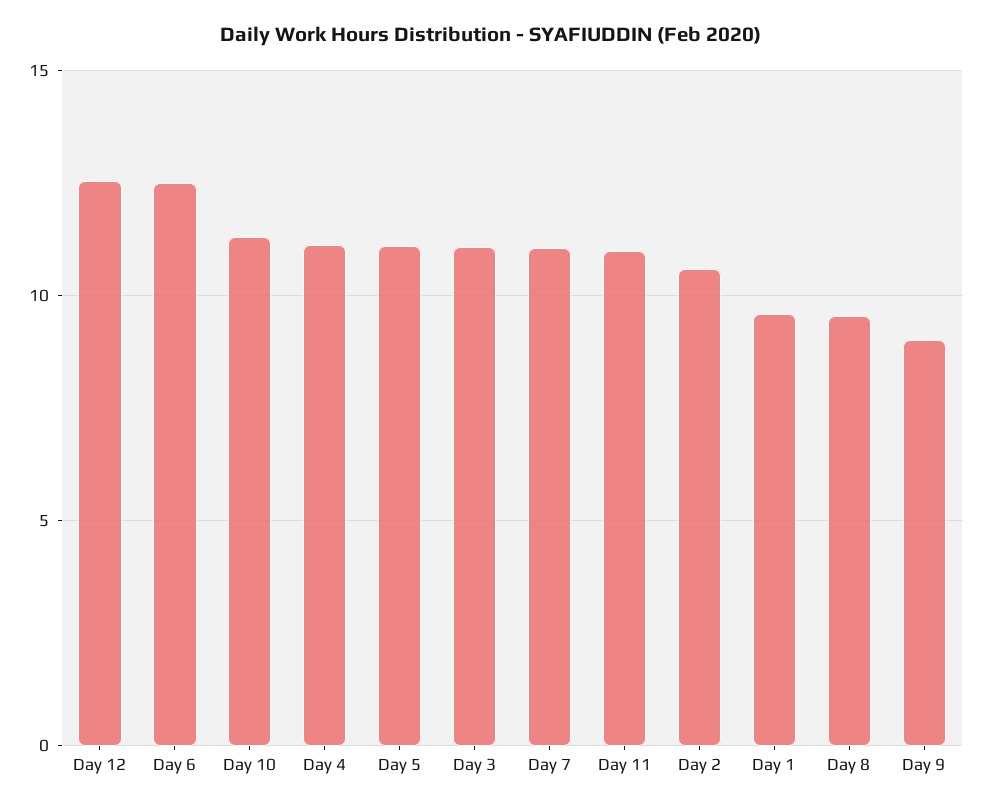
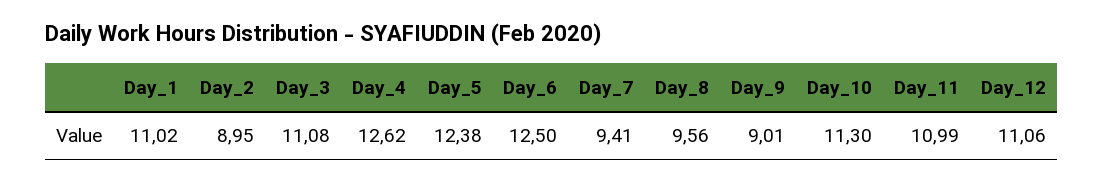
  {
-   "Day 12": 12.5,
+   "Day 12": 11.06,
    "Day 6": 12.5,
    "Day 10": 11.3,
-   "Day 4": 11,
+   "Day 4": 12.62,
-   "Day 5": 11,
+   "Day 5": 12.38,
    "Day 3": 11.08,
-   "Day 7": 11,
+   "Day 7": 9.41,
    "Day 11": 10.99,
-   "Day 2": 10.5,
+   "Day 2": 8.95,
-   "Day 1": 9.5,
+   "Day 1": 11.02,
    "Day 8": 9.56,
    "Day 9": 9.01
  }

